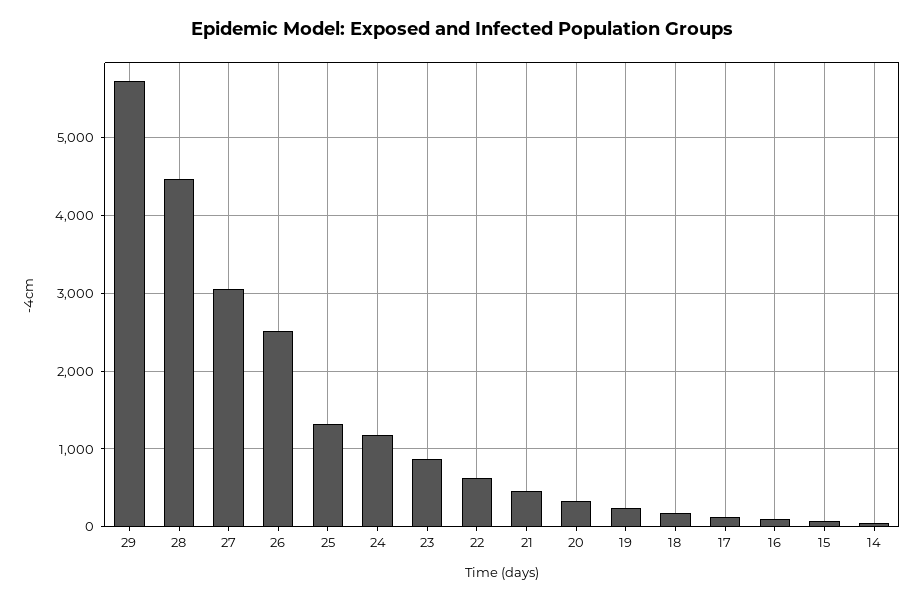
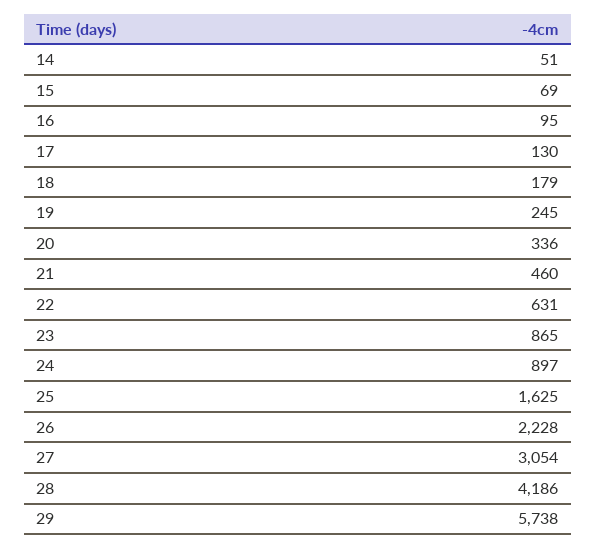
  {
    "29": 5738,
-   "28": 4500,
+   "28": 4186,
    "27": 3054,
-   "26": 2500,
+   "26": 2228,
-   "25": 1300,
+   "25": 1625,
-   "24": 1200,
+   "24": 897,
    "23": 865,
    "22": 631,
    "21": 460,
    "20": 336,
    "19": 245,
    "18": 179,
    "17": 130,
    "16": 95,
    "15": 69,
    "14": 51
  }

